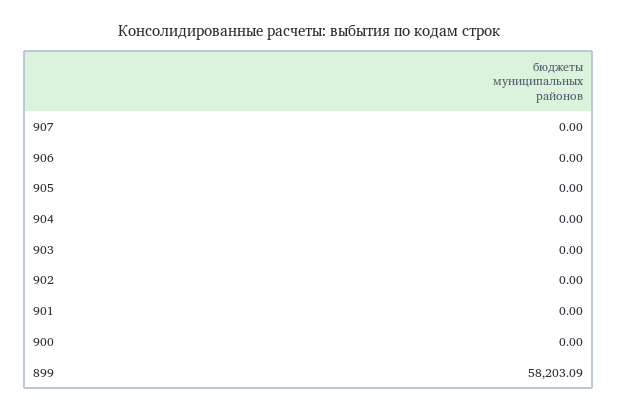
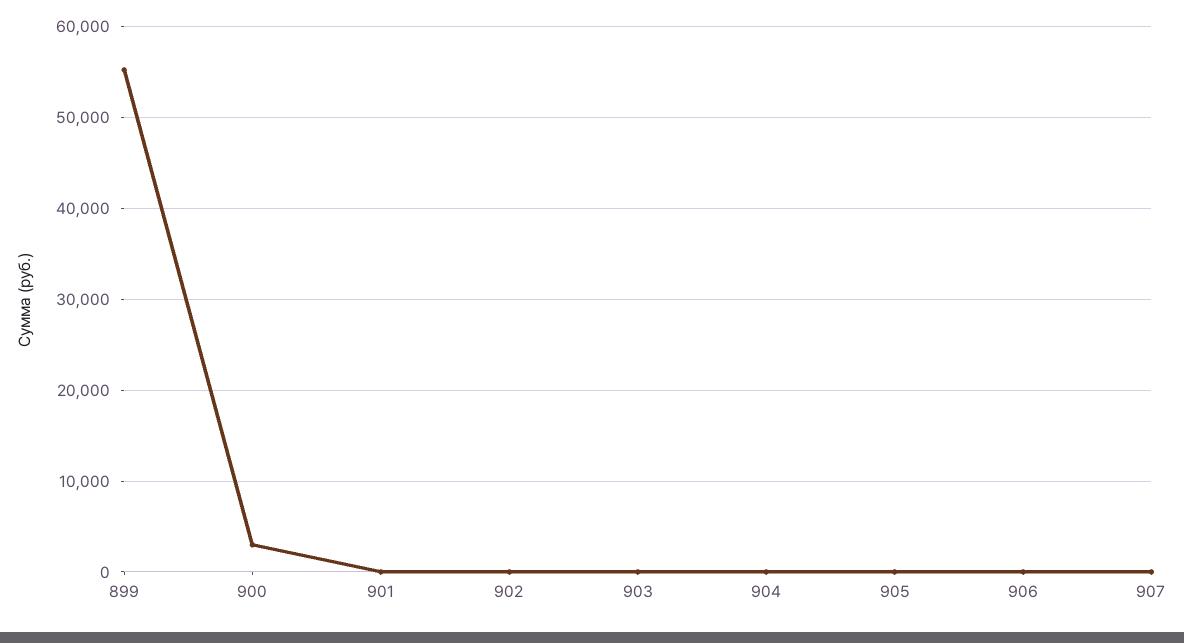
  {
    "907": 0,
    "906": 0,
    "905": 0,
    "904": 0,
    "903": 0,
    "902": 0,
    "901": 0,
-   "900": 0,
+   "900": 3000,
-   "899": 58203.09
+   "899": 55000
  }

